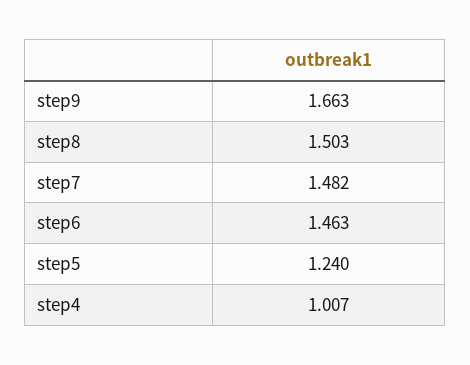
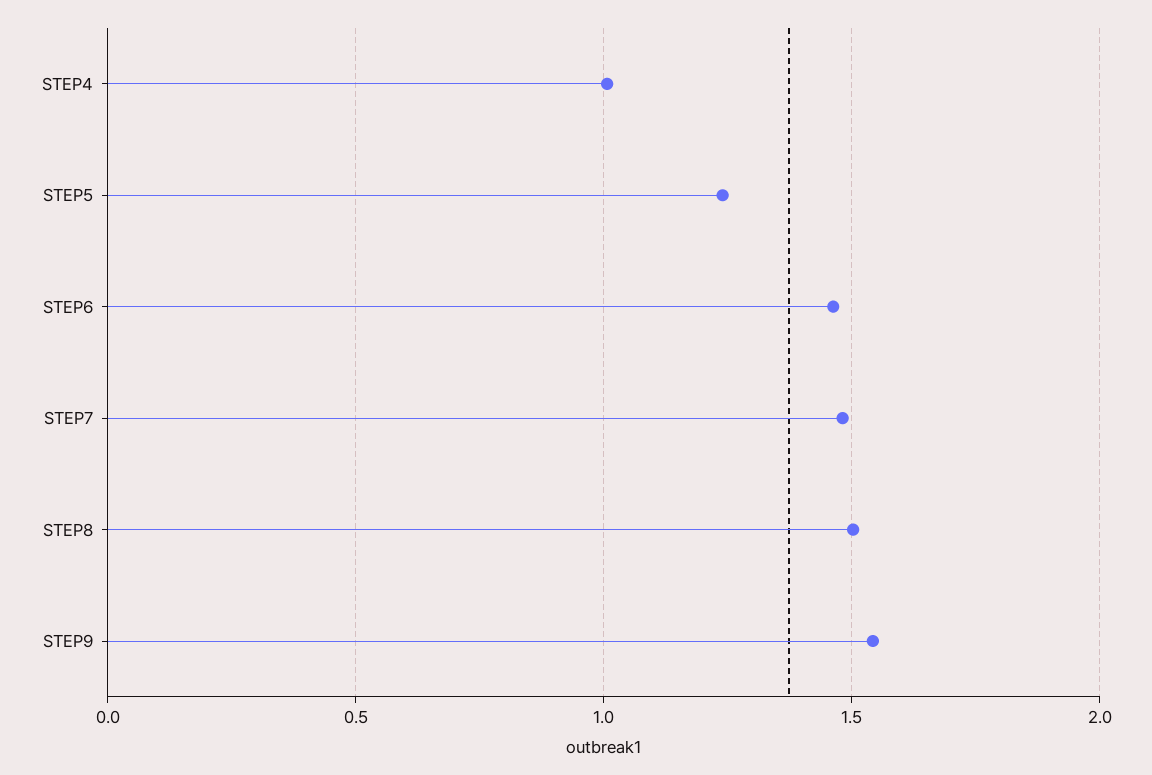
  {
-   "step9": 1.663,
+   "step9": 1.55,
    "step8": 1.503,
    "step7": 1.482,
    "step6": 1.463,
    "step5": 1.24,
    "step4": 1.007
  }

